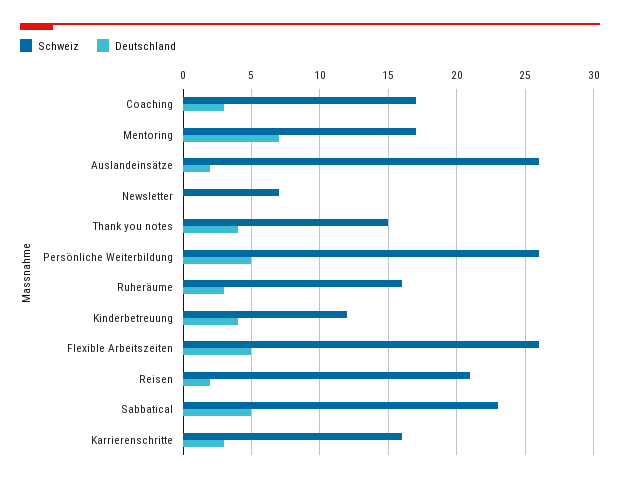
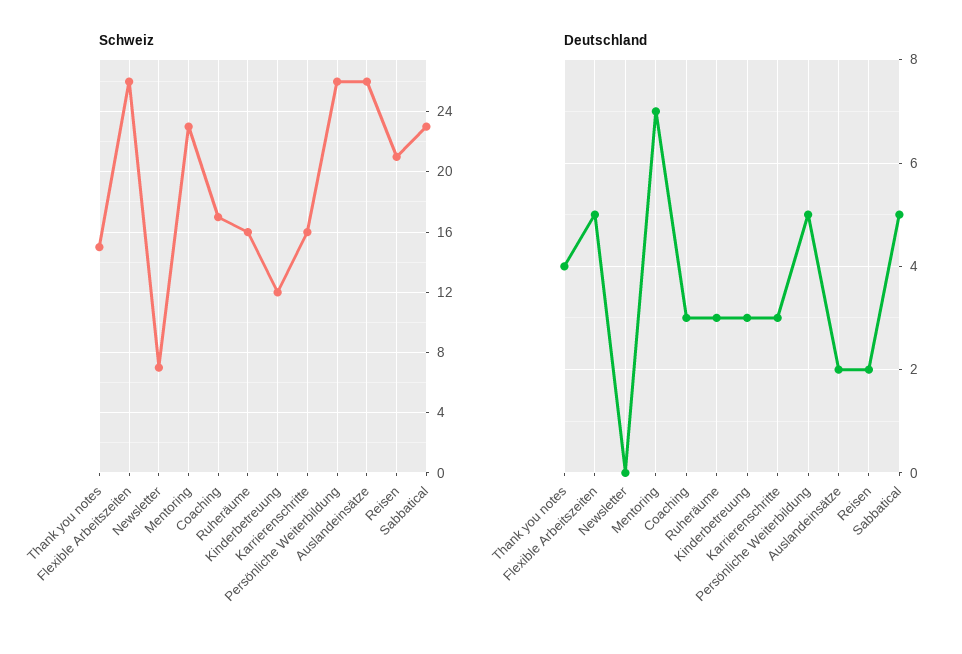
  {
    "Schweiz": {
      "Coaching": 17,
-     "Mentoring": 17,
+     "Mentoring": 23,
      "Auslandeinsätze": 26,
      "Newsletter": 7,
      "Thank you notes": 15,
      "Persönliche Weiterbildung": 26,
      "Ruheräume": 16,
      "Kinderbetreuung": 12,
      "Flexible Arbeitszeiten": 26,
      "Reisen": 21,
      "Sabbatical": 23,
      "Karrierenschritte": 16
    },
    "Deutschland": {
      "Coaching": 3,
      "Mentoring": 7,
      "Auslandeinsätze": 2,
      "Newsletter": 0,
      "Thank you notes": 4,
      "Persönliche Weiterbildung": 5,
      "Ruheräume": 3,
-     "Kinderbetreuung": 4,
+     "Kinderbetreuung": 3,
      "Flexible Arbeitszeiten": 5,
      "Reisen": 2,
      "Sabbatical": 5,
      "Karrierenschritte": 3
    }
  }

